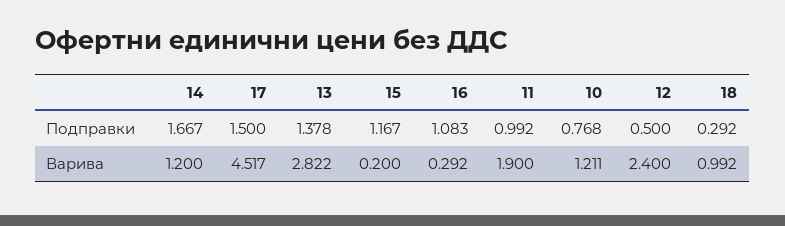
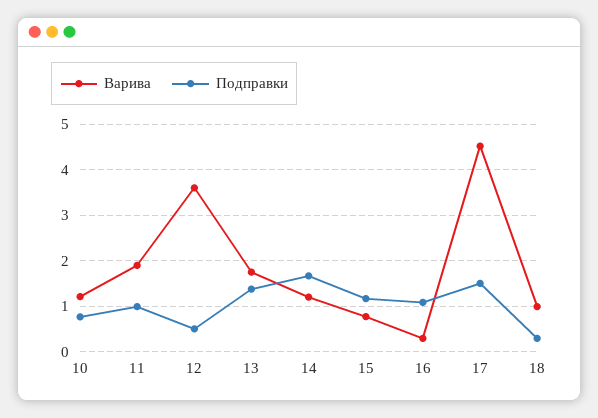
  {
    "Подправки": {
      "14": 1.667,
      "17": 1.5,
      "13": 1.378,
      "15": 1.167,
      "16": 1.083,
      "11": 0.992,
      "10": 0.768,
      "12": 0.5,
      "18": 0.292
    },
    "Варива": {
      "14": 1.2,
      "17": 4.517,
-     "13": 2.822,
+     "13": 1.8,
-     "15": 0.2,
+     "15": 0.8,
      "16": 0.292,
      "11": 1.9,
      "10": 1.211,
-     "12": 2.4,
+     "12": 3.6,
      "18": 0.992
    }
  }

